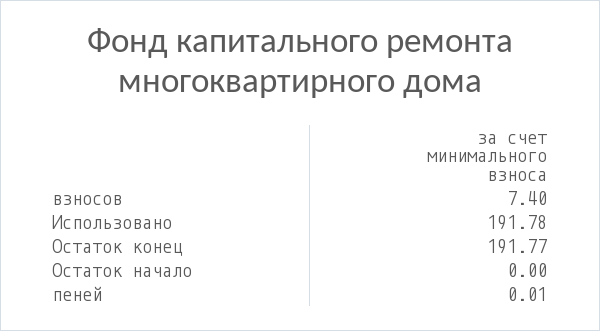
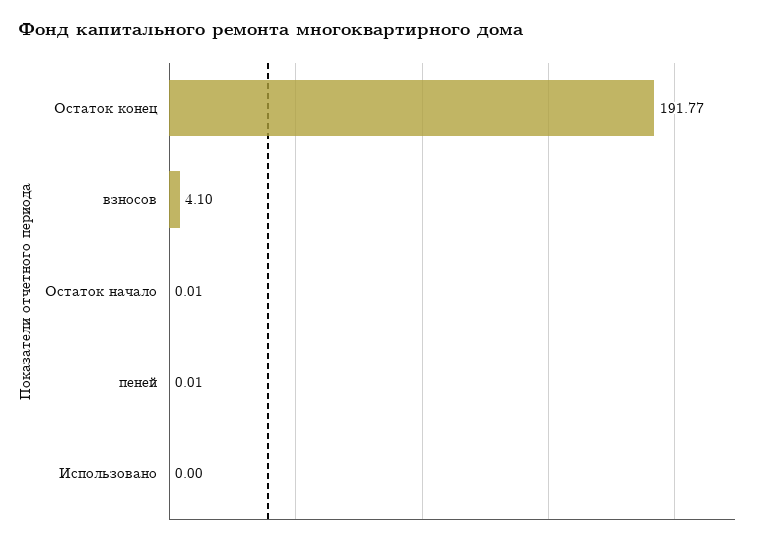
  {
-   "взносов": 7.4,
+   "взносов": 4.1,
-   "Использовано": 191.78,
+   "Использовано": 0,
    "Остаток конец": 191.77,
-   "Остаток начало": 0,
+   "Остаток начало": 0.01,
    "пеней": 0.01
  }

